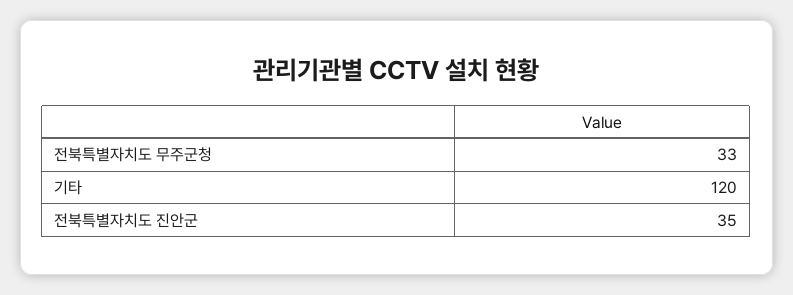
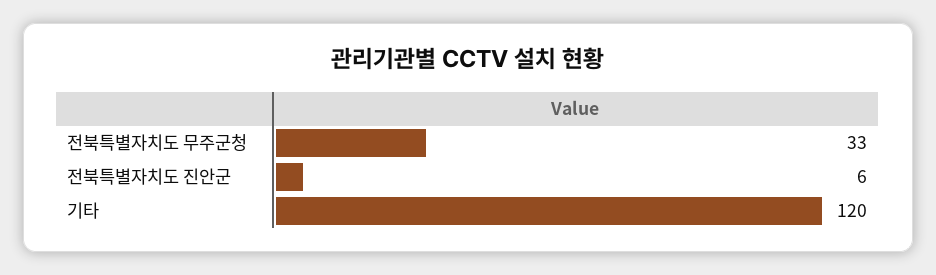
  {
    "전북특별자치도 무주군청": 33,
    "기타": 120,
-   "전북특별자치도 진안군": 35
+   "전북특별자치도 진안군": 6
  }

